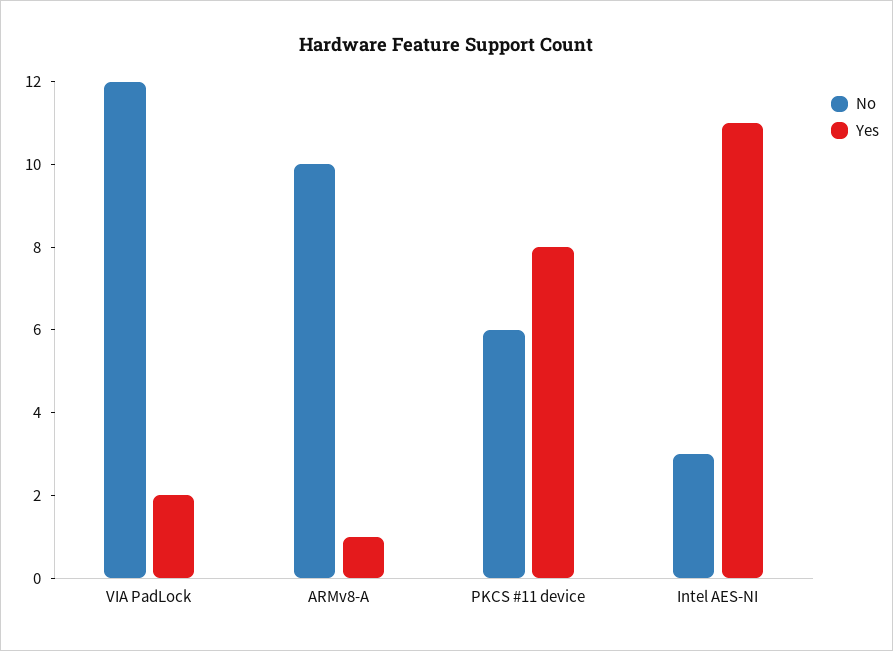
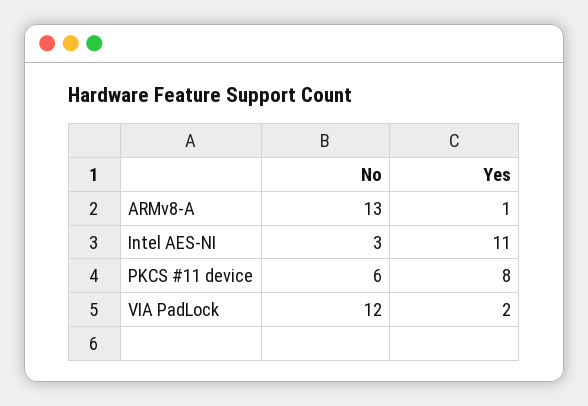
  {
    "No": {
      "VIA PadLock": 12,
-     "ARMv8-A": 10,
+     "ARMv8-A": 13,
      "PKCS #11 device": 6,
      "Intel AES-NI": 3
    },
    "Yes": {
      "VIA PadLock": 2,
      "ARMv8-A": 1,
      "PKCS #11 device": 8,
      "Intel AES-NI": 11
    }
  }

